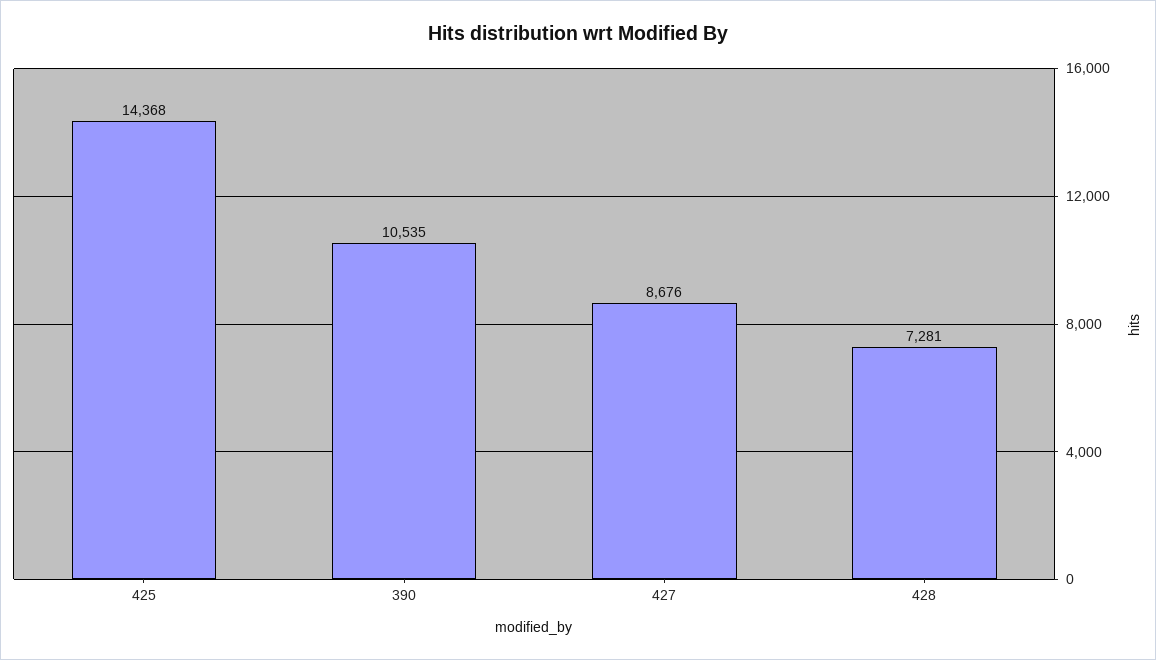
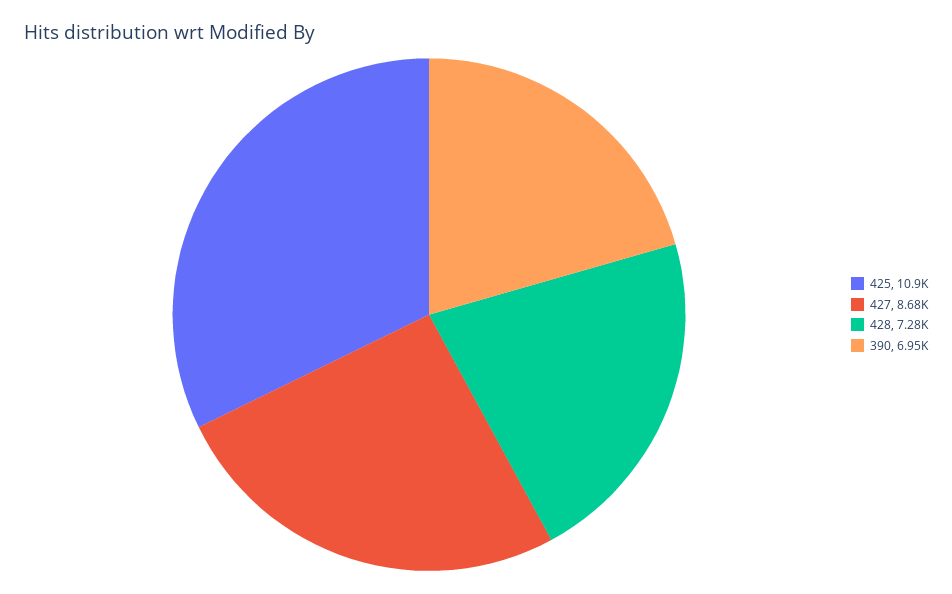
  {
-   "425": 14368,
+   "425": 10900,
-   "390": 10535,
+   "390": 6950,
    "427": 8676,
    "428": 7281
  }

